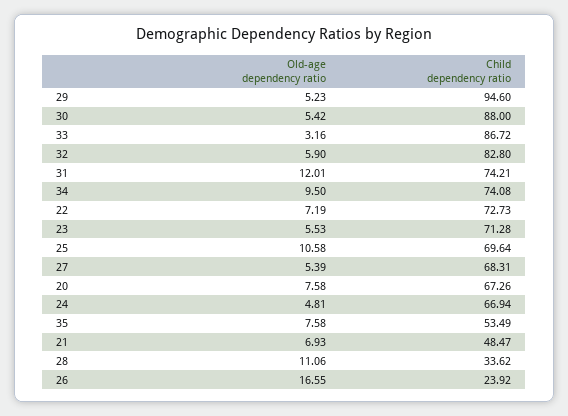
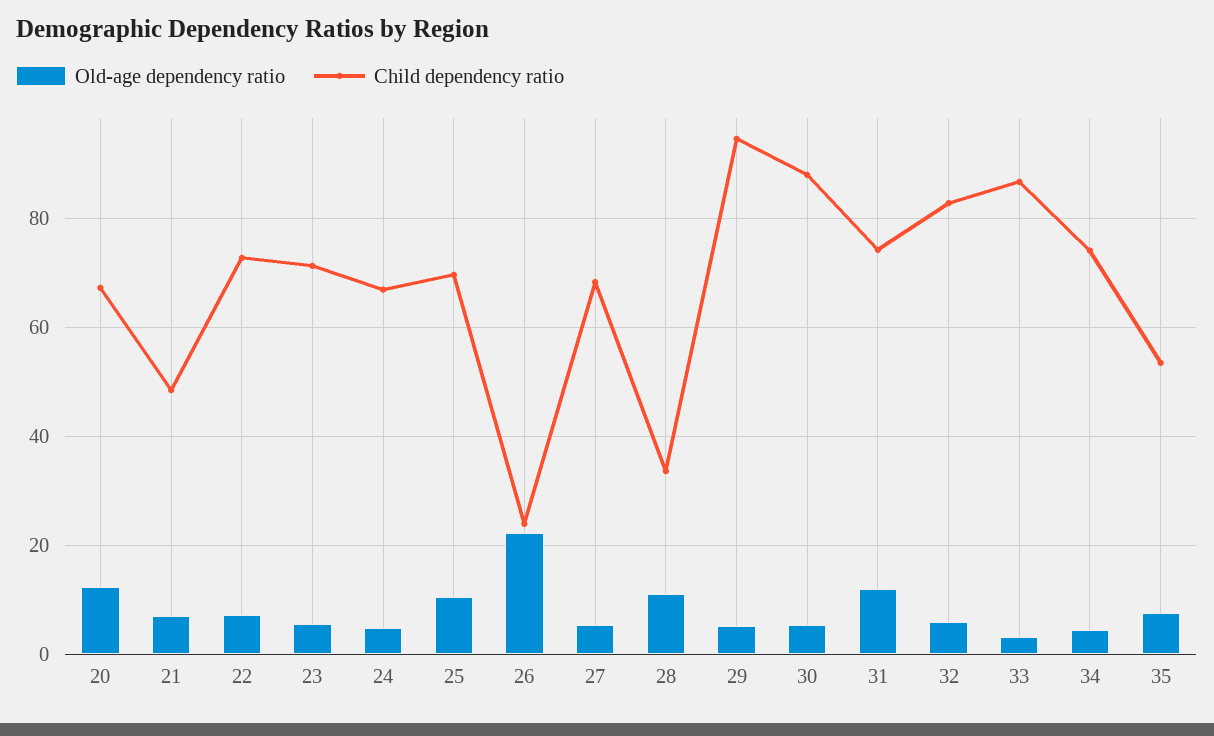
  {
    "Old-age dependency ratio": {
      "29": 5.23,
      "30": 5.42,
      "33": 3.16,
      "32": 5.9,
      "31": 12.01,
-     "34": 9.5,
+     "34": 4,
      "22": 7.19,
      "23": 5.53,
      "25": 10.58,
      "27": 5.39,
-     "20": 7.58,
+     "20": 12,
      "24": 4.81,
      "35": 7.58,
      "21": 6.93,
      "28": 11.06,
-     "26": 16.55
+     "26": 22
    },
    "Child dependency ratio": {
      "29": 94.6,
      "30": 88,
      "33": 86.72,
      "32": 82.8,
      "31": 74.21,
      "34": 74.08,
      "22": 72.73,
      "23": 71.28,
      "25": 69.64,
      "27": 68.31,
      "20": 67.26,
      "24": 66.94,
      "35": 53.49,
      "21": 48.47,
      "28": 33.62,
      "26": 23.92
    }
  }

